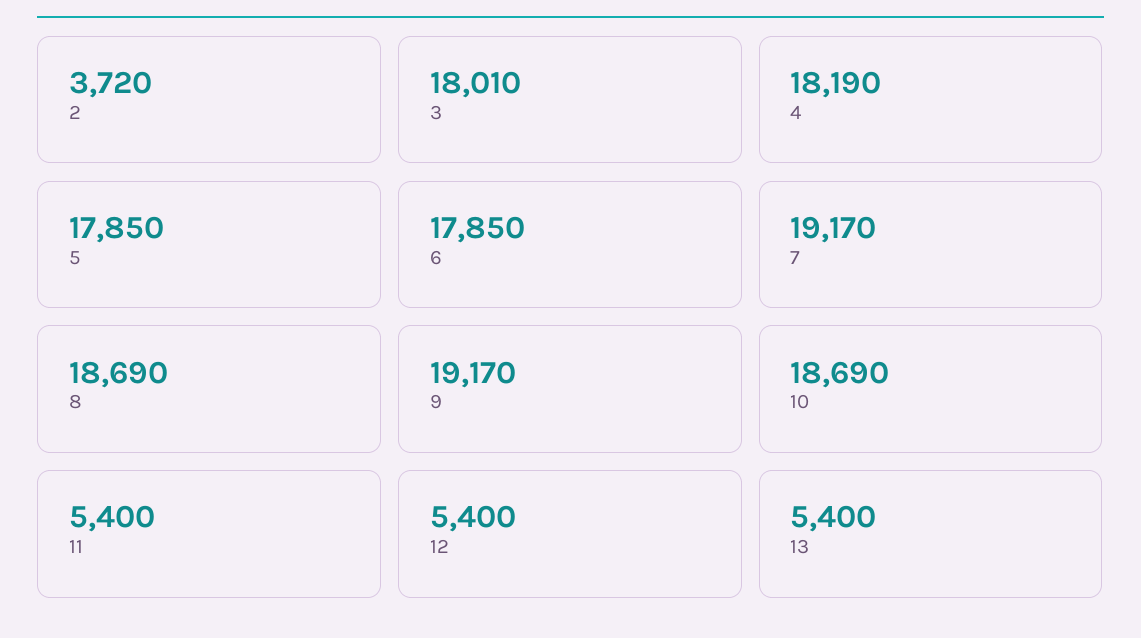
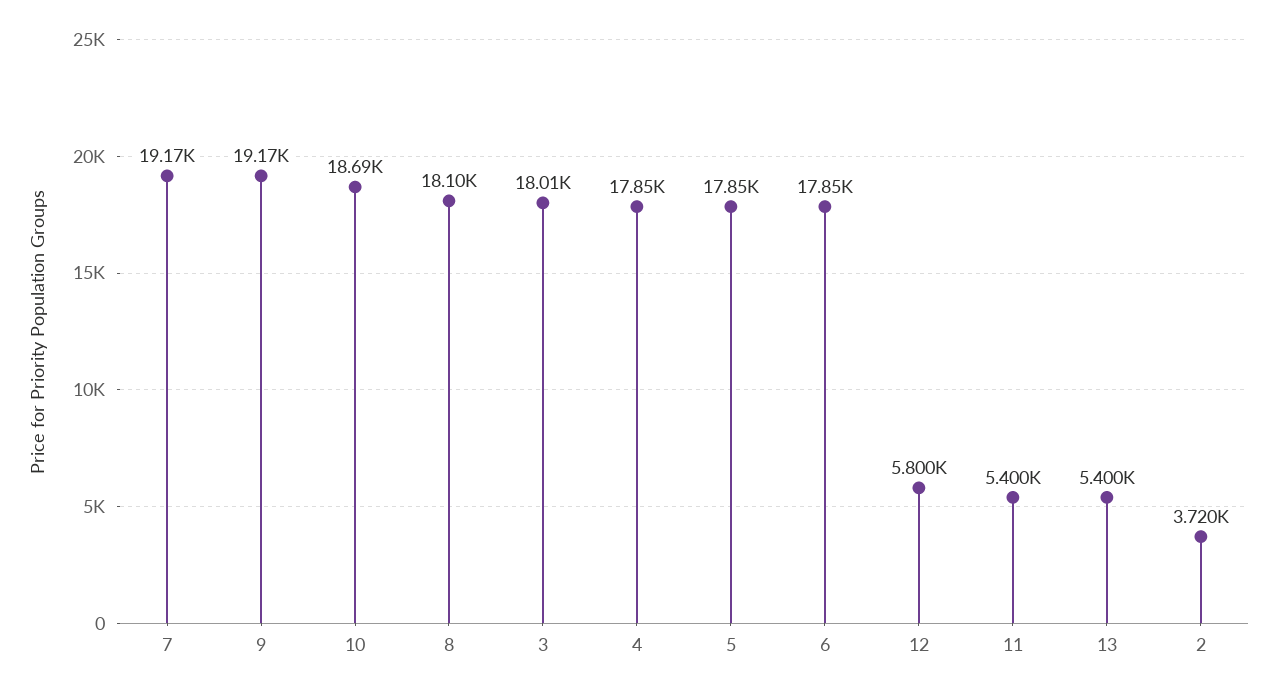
  {
    "2": 3720,
    "3": 18010,
-   "4": 18190,
+   "4": 17850,
    "5": 17850,
    "6": 17850,
    "7": 19170,
-   "8": 18690,
+   "8": 18100,
    "9": 19170,
    "10": 18690,
    "11": 5400,
-   "12": 5400,
+   "12": 5800,
    "13": 5400
  }

